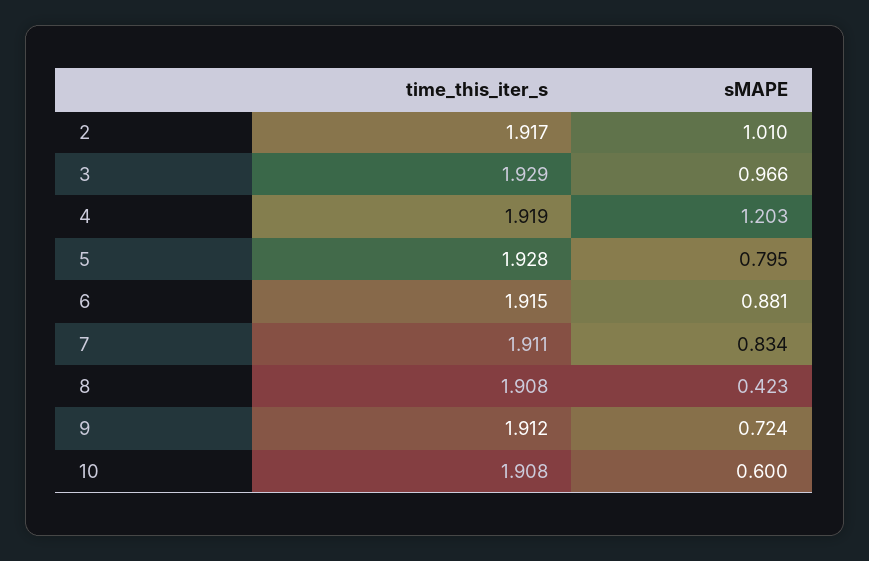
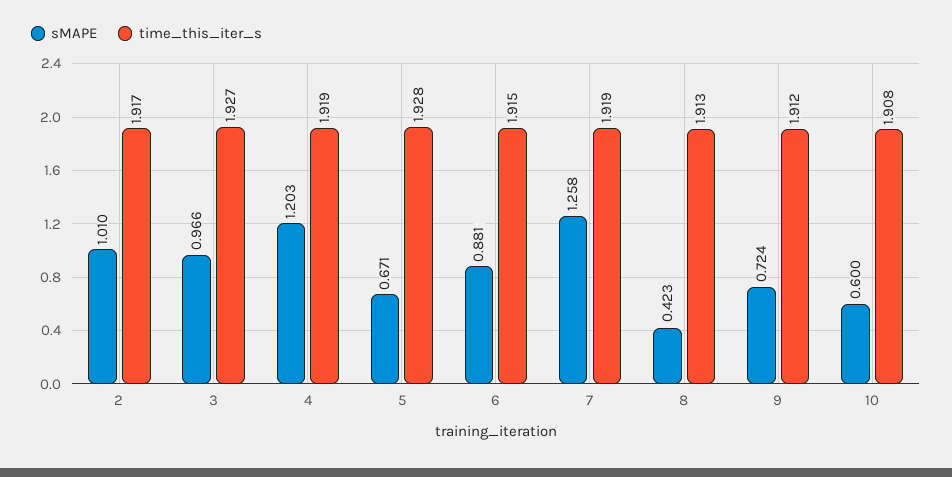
  {
    "time_this_iter_s": {
      "2": 1.917,
-     "3": 1.929,
+     "3": 1.927,
      "4": 1.919,
      "5": 1.928,
      "6": 1.915,
-     "7": 1.911,
+     "7": 1.919,
-     "8": 1.908,
+     "8": 1.913,
      "9": 1.912,
      "10": 1.908
    },
    "sMAPE": {
      "2": 1.01,
      "3": 0.966,
      "4": 1.203,
-     "5": 0.795,
+     "5": 0.671,
      "6": 0.881,
-     "7": 0.834,
+     "7": 1.258,
      "8": 0.423,
      "9": 0.724,
      "10": 0.6
    }
  }

